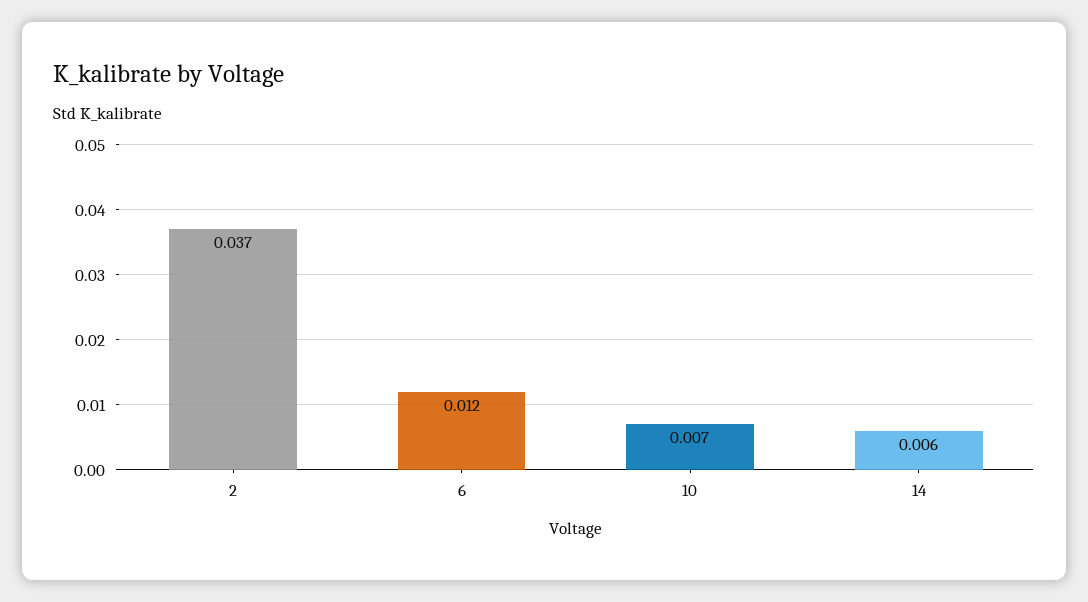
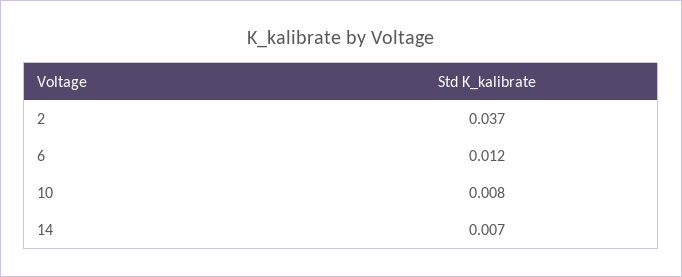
  {
    "2": 0.037,
    "6": 0.012,
-   "10": 0.007,
+   "10": 0.008,
-   "14": 0.006
+   "14": 0.007
  }

